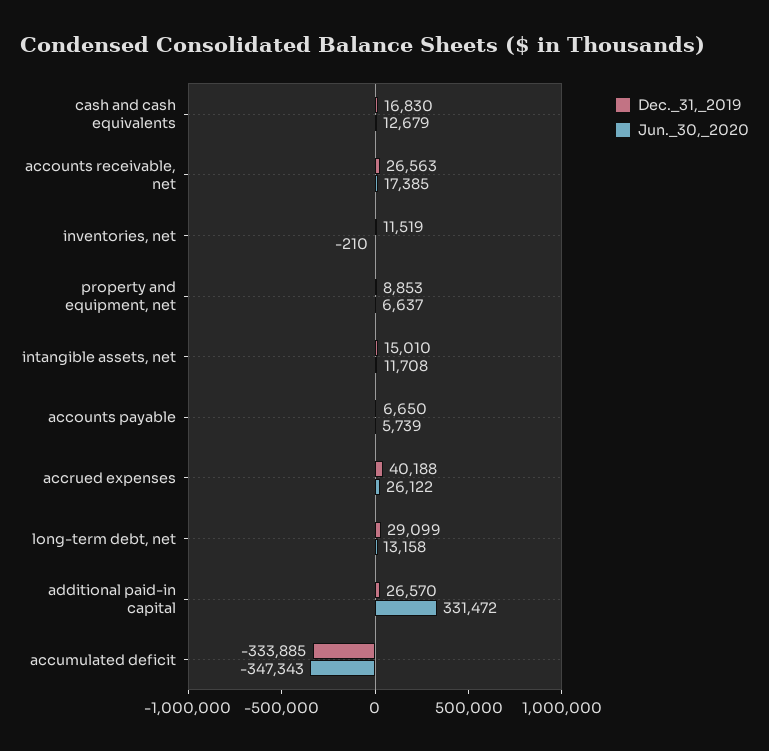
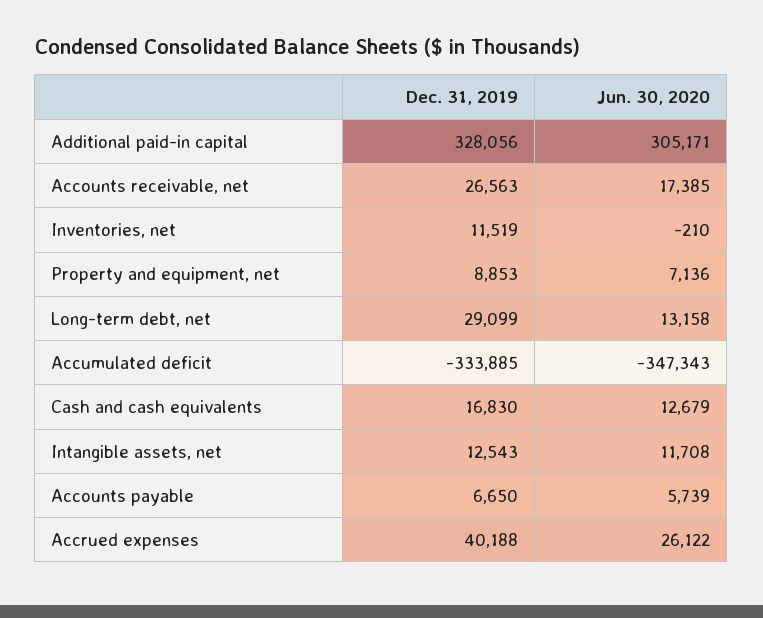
  {
    "Dec._31,_2019": {
      "cash and cash equivalents": 16830,
      "accounts receivable, net": 26563,
      "inventories, net": 11519,
      "property and equipment, net": 8853,
-     "intangible assets, net": 15010,
+     "intangible assets, net": 12543,
      "accounts payable": 6650,
      "accrued expenses": 40188,
      "long-term debt, net": 29099,
-     "additional paid-in capital": 26570,
+     "additional paid-in capital": 328056,
      "accumulated deficit": -333885
    },
    "Jun._30,_2020": {
      "cash and cash equivalents": 12679,
      "accounts receivable, net": 17385,
      "inventories, net": -210,
-     "property and equipment, net": 6637,
+     "property and equipment, net": 7136,
      "intangible assets, net": 11708,
      "accounts payable": 5739,
      "accrued expenses": 26122,
      "long-term debt, net": 13158,
-     "additional paid-in capital": 331472,
+     "additional paid-in capital": 305171,
      "accumulated deficit": -347343
    }
  }

